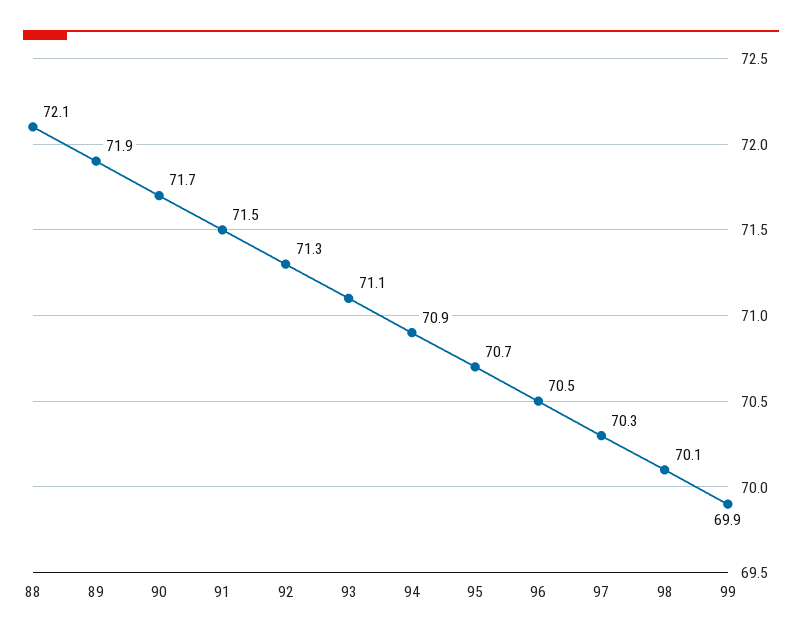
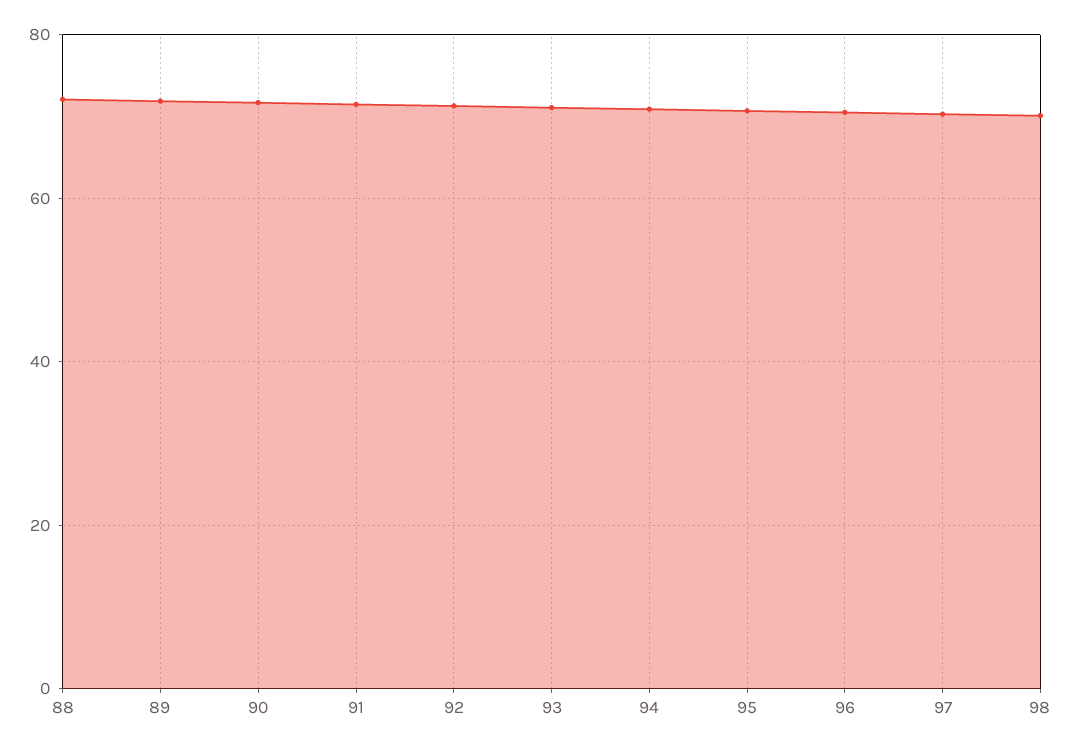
  {
    "88": 72.1,
    "89": 71.9,
    "90": 71.7,
    "91": 71.5,
    "92": 71.3,
    "93": 71.1,
    "94": 70.9,
    "95": 70.7,
    "96": 70.5,
    "97": 70.3,
-   "98": 70.1,
+   "98": 70.1
-   "99": 69.9
  }

